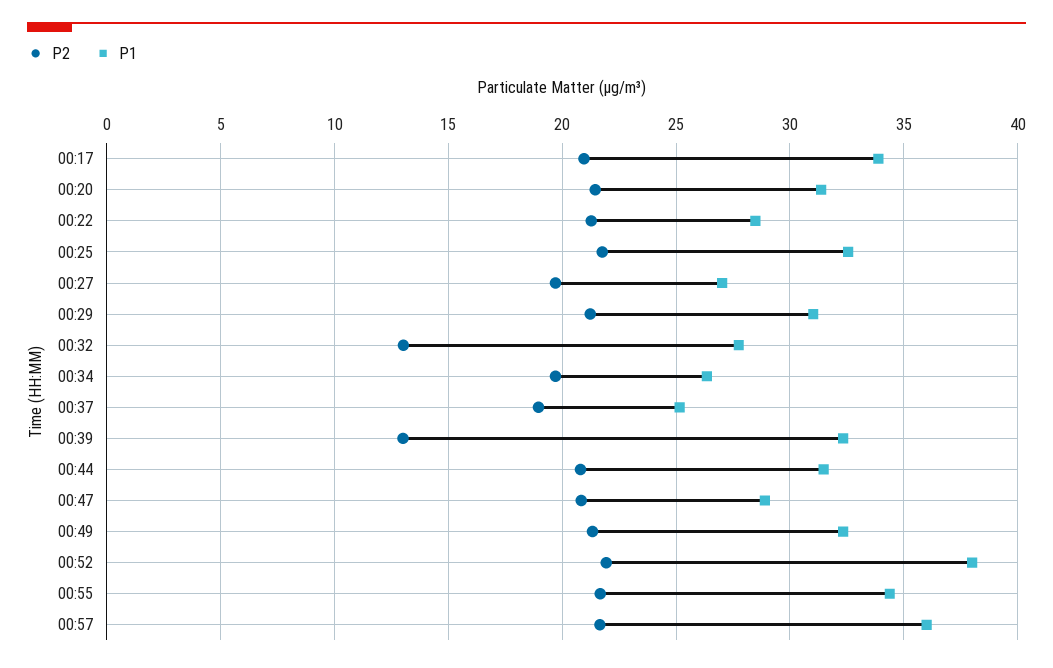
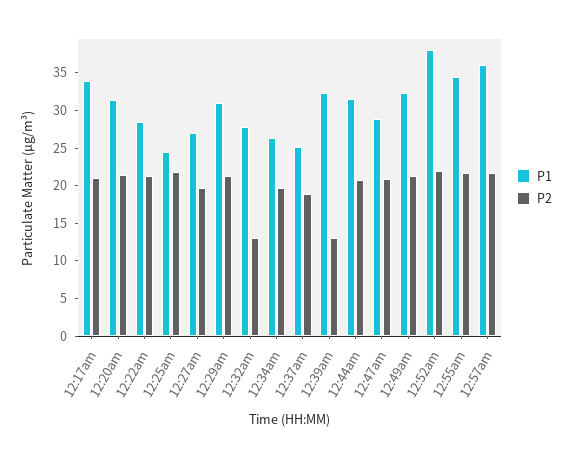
  {
    "P2": {
      "00:17": 21,
      "00:20": 21.5,
      "00:22": 21.5,
      "00:25": 22,
      "00:27": 19.5,
      "00:29": 21,
      "00:32": 13,
      "00:34": 19.5,
      "00:37": 19,
      "00:39": 13,
      "00:44": 21,
      "00:47": 21,
      "00:49": 21.5,
      "00:52": 22,
      "00:55": 21.5,
      "00:57": 21.5
    },
    "P1": {
      "00:17": 34,
      "00:20": 31.5,
      "00:22": 28.5,
-     "00:25": 32.5,
+     "00:25": 25,
      "00:27": 27,
      "00:29": 31,
      "00:32": 28,
      "00:34": 26.5,
      "00:37": 25,
      "00:39": 32.5,
      "00:44": 31.5,
      "00:47": 29,
      "00:49": 32.5,
      "00:52": 38,
      "00:55": 34.5,
      "00:57": 36
    }
  }

